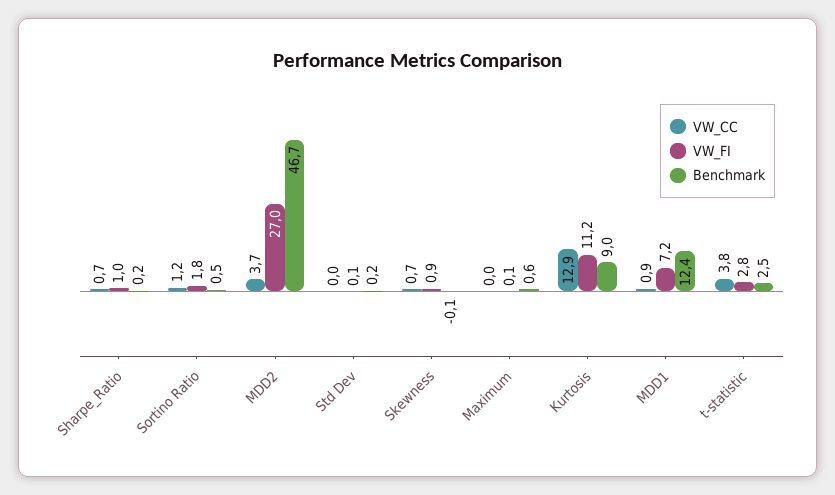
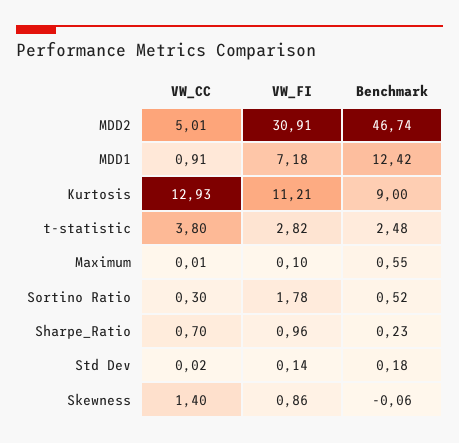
  {
    "VW_CC": {
      "Sharpe_Ratio": 0.7,
-     "Sortino Ratio": 1.2,
+     "Sortino Ratio": 0.3,
-     "MDD2": 3.7,
+     "MDD2": 5.01,
      "Std Dev": 0.02,
-     "Skewness": 0.7,
+     "Skewness": 1.4,
      "Maximum": 0.01,
      "Kurtosis": 12.93,
      "MDD1": 0.91,
      "t-statistic": 3.8
    },
    "VW_FI": {
      "Sharpe_Ratio": 0.96,
      "Sortino Ratio": 1.78,
-     "MDD2": 27,
+     "MDD2": 30.91,
      "Std Dev": 0.14,
      "Skewness": 0.86,
      "Maximum": 0.1,
      "Kurtosis": 11.21,
      "MDD1": 7.18,
      "t-statistic": 2.82
    },
    "Benchmark": {
      "Sharpe_Ratio": 0.23,
      "Sortino Ratio": 0.52,
      "MDD2": 46.74,
      "Std Dev": 0.18,
      "Skewness": -0.06,
      "Maximum": 0.55,
      "Kurtosis": 9,
      "MDD1": 12.42,
      "t-statistic": 2.48
    }
  }

